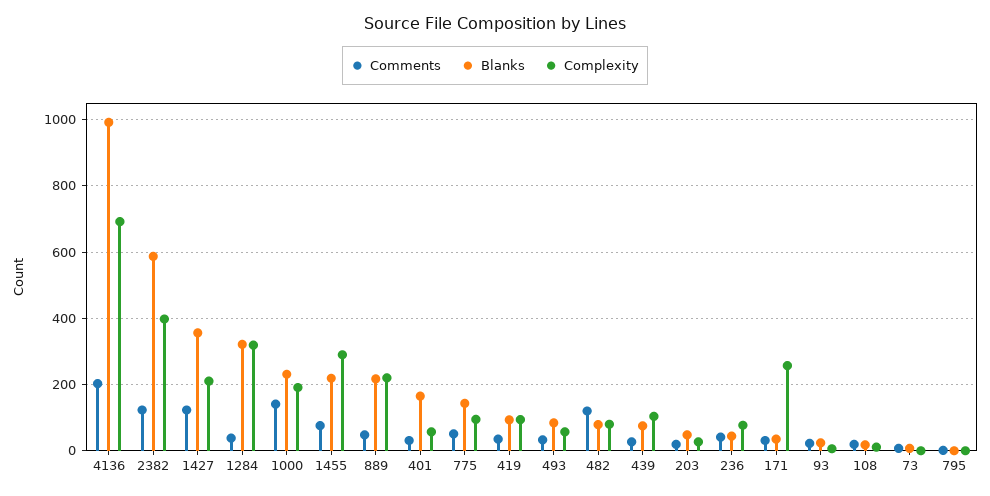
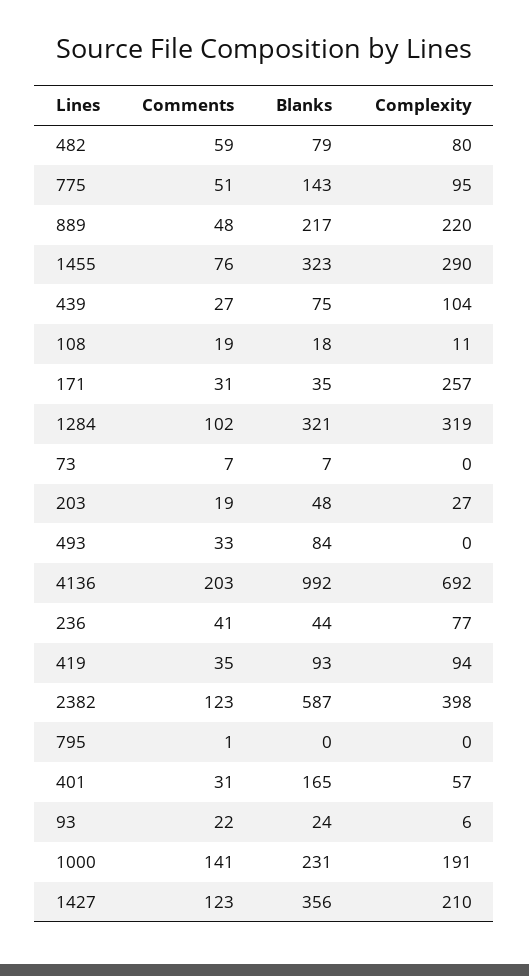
  {
    "Comments": {
      "4136": 203,
      "2382": 123,
      "1427": 123,
-     "1284": 40,
+     "1284": 102,
      "1000": 141,
      "1455": 76,
      "889": 48,
      "401": 31,
      "775": 51,
      "419": 35,
      "493": 33,
-     "482": 120,
+     "482": 59,
      "439": 27,
      "203": 19,
      "236": 41,
      "171": 31,
      "93": 22,
      "108": 19,
      "73": 7,
      "795": 1
    },
    "Blanks": {
      "4136": 992,
      "2382": 587,
      "1427": 356,
      "1284": 321,
      "1000": 231,
-     "1455": 220,
+     "1455": 323,
      "889": 217,
      "401": 165,
      "775": 143,
      "419": 93,
      "493": 84,
      "482": 79,
      "439": 75,
      "203": 48,
      "236": 44,
      "171": 35,
      "93": 24,
      "108": 18,
      "73": 7,
      "795": 0
    },
    "Complexity": {
      "4136": 692,
      "2382": 398,
      "1427": 210,
      "1284": 319,
      "1000": 191,
      "1455": 290,
      "889": 220,
      "401": 57,
      "775": 95,
      "419": 94,
-     "493": 60,
+     "493": 0,
      "482": 80,
      "439": 104,
      "203": 27,
      "236": 77,
      "171": 257,
      "93": 6,
      "108": 11,
      "73": 0,
      "795": 0
    }
  }

